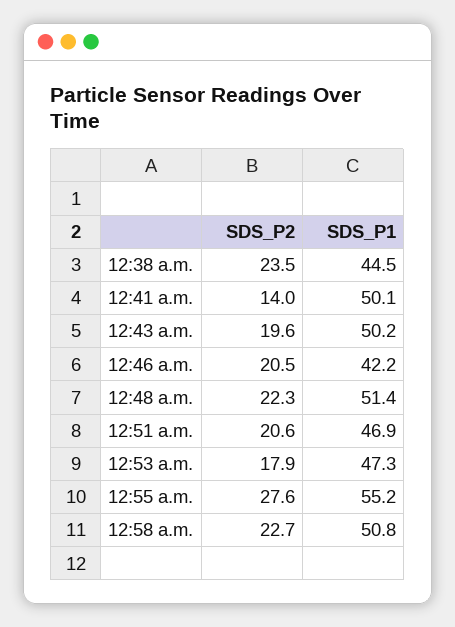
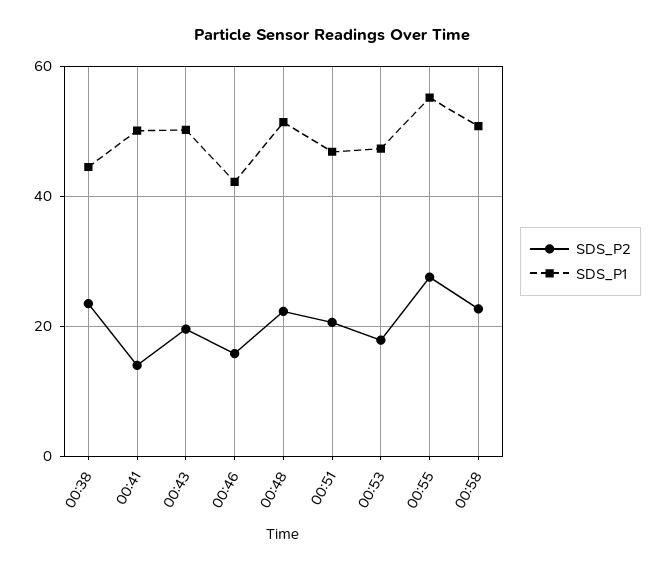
  {
    "SDS_P2": {
      "12:38 a.m.": 23.5,
      "12:41 a.m.": 14,
      "12:43 a.m.": 19.6,
-     "12:46 a.m.": 20.5,
+     "12:46 a.m.": 16,
      "12:48 a.m.": 22.3,
      "12:51 a.m.": 20.6,
      "12:53 a.m.": 17.9,
      "12:55 a.m.": 27.6,
      "12:58 a.m.": 22.7
    },
    "SDS_P1": {
      "12:38 a.m.": 44.5,
      "12:41 a.m.": 50.1,
      "12:43 a.m.": 50.2,
      "12:46 a.m.": 42.2,
      "12:48 a.m.": 51.4,
      "12:51 a.m.": 46.9,
      "12:53 a.m.": 47.3,
      "12:55 a.m.": 55.2,
      "12:58 a.m.": 50.8
    }
  }

